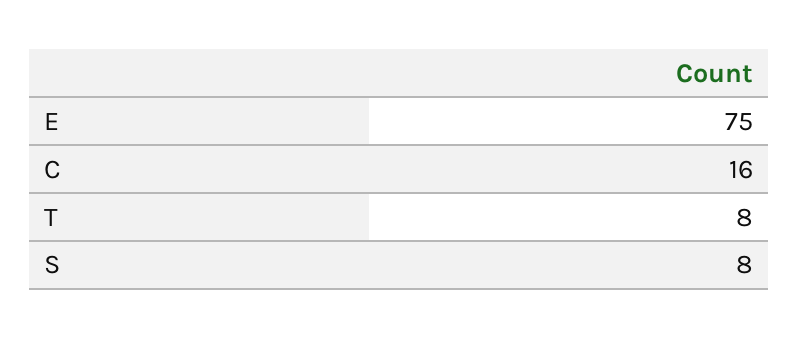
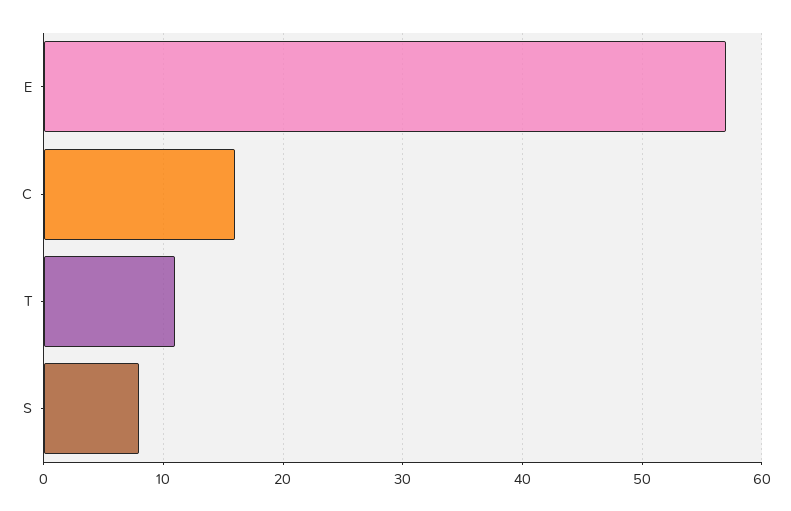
  {
-   "E": 75,
+   "E": 57,
    "C": 16,
-   "T": 8,
+   "T": 11,
    "S": 8
  }

